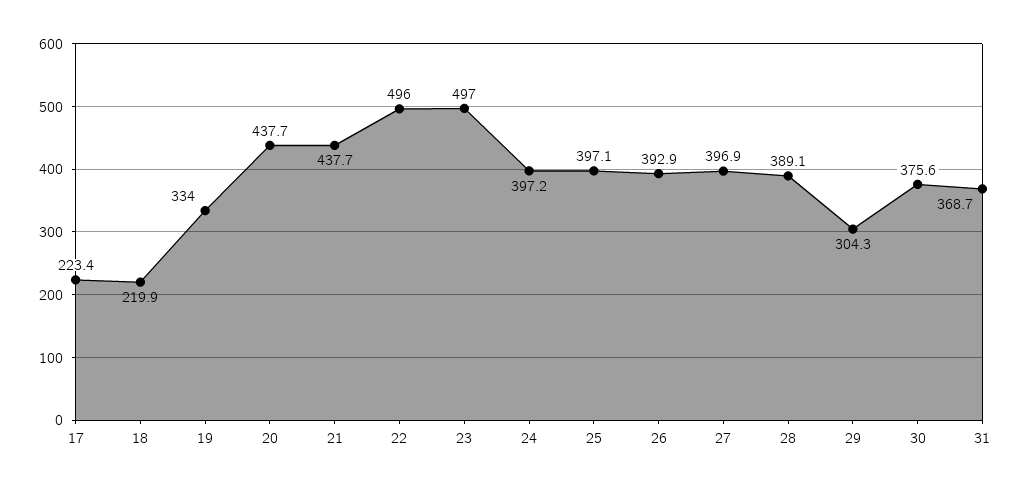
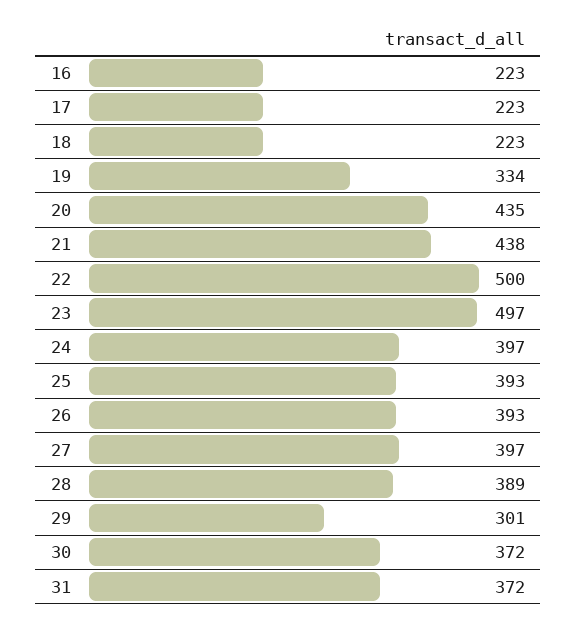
  {
    "17": 223.4,
-   "18": 219.9,
+   "18": 223,
    "19": 334,
-   "20": 437.7,
+   "20": 435,
    "21": 437.7,
-   "22": 496,
+   "22": 500,
    "23": 497,
    "24": 397.2,
-   "25": 397.1,
+   "25": 393,
    "26": 392.9,
    "27": 396.9,
    "28": 389.1,
-   "29": 304.3,
+   "29": 301,
-   "30": 375.6,
+   "30": 372,
-   "31": 368.7
+   "31": 372,
+   "16": 223
  }

